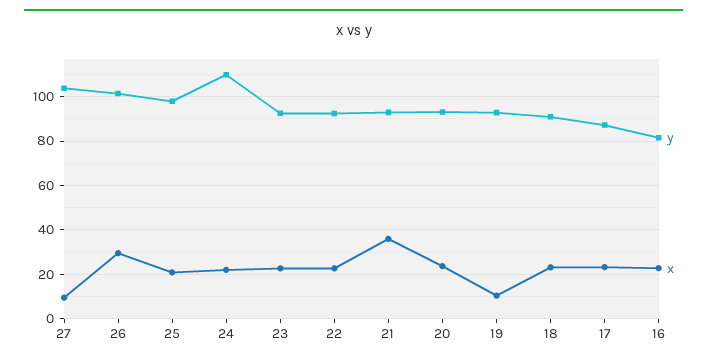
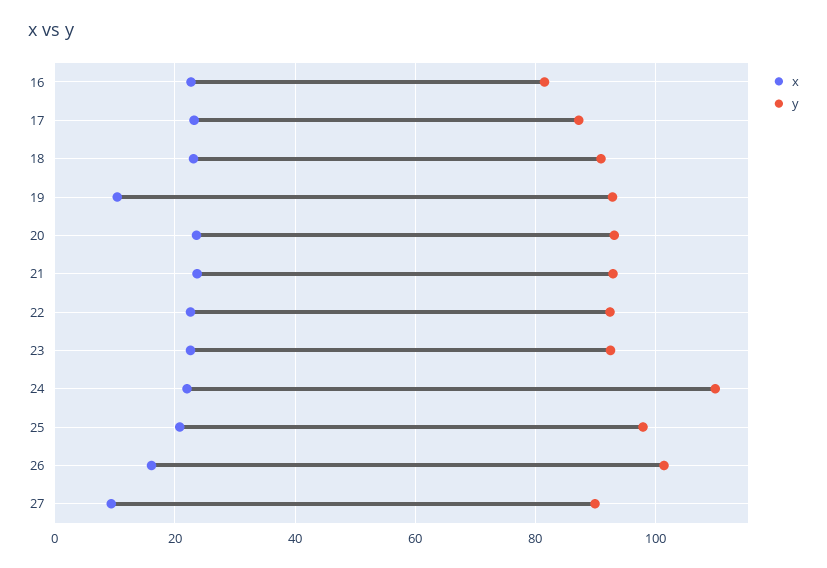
  {
    "y": {
-     "27": 105,
+     "27": 90,
      "26": 102,
      "25": 98,
      "24": 110,
      "23": 92,
      "22": 92,
      "21": 92,
      "20": 94,
      "19": 92,
      "18": 90,
      "17": 88,
      "16": 82
    },
    "x": {
      "27": 10,
-     "26": 30,
+     "26": 16,
      "25": 20,
      "24": 22,
      "23": 22,
      "22": 22,
-     "21": 35,
+     "21": 24,
      "20": 24,
      "19": 10,
      "18": 24,
      "17": 24,
      "16": 22
    }
  }

